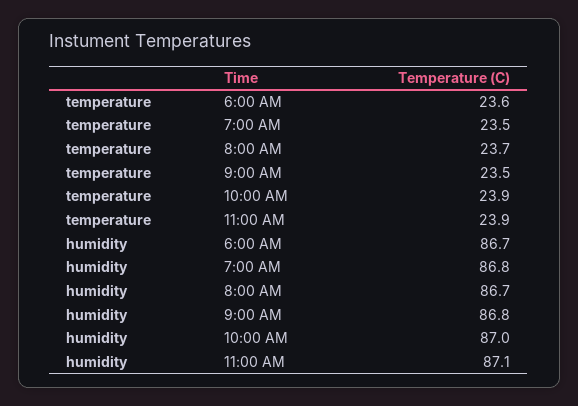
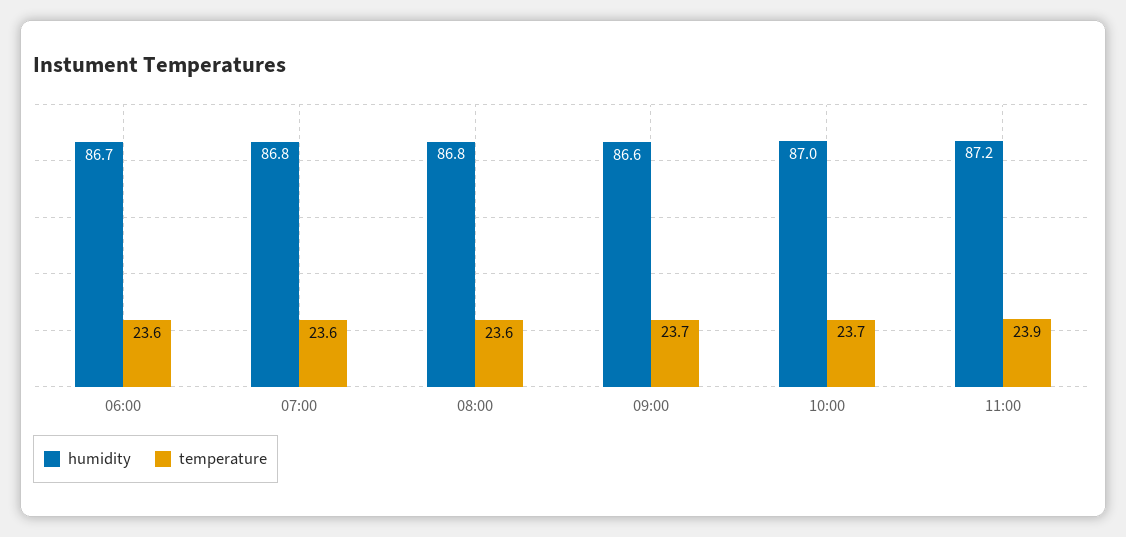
  {
    "temperature": {
      "6:00 AM": 23.6,
-     "7:00 AM": 23.5,
+     "7:00 AM": 23.6,
-     "8:00 AM": 23.7,
+     "8:00 AM": 23.6,
-     "9:00 AM": 23.5,
+     "9:00 AM": 23.7,
-     "10:00 AM": 23.9,
+     "10:00 AM": 23.7,
      "11:00 AM": 23.9
    },
    "humidity": {
      "6:00 AM": 86.7,
      "7:00 AM": 86.8,
-     "8:00 AM": 86.7,
+     "8:00 AM": 86.8,
-     "9:00 AM": 86.8,
+     "9:00 AM": 86.6,
      "10:00 AM": 87,
-     "11:00 AM": 87.1
+     "11:00 AM": 87.2
    }
  }

